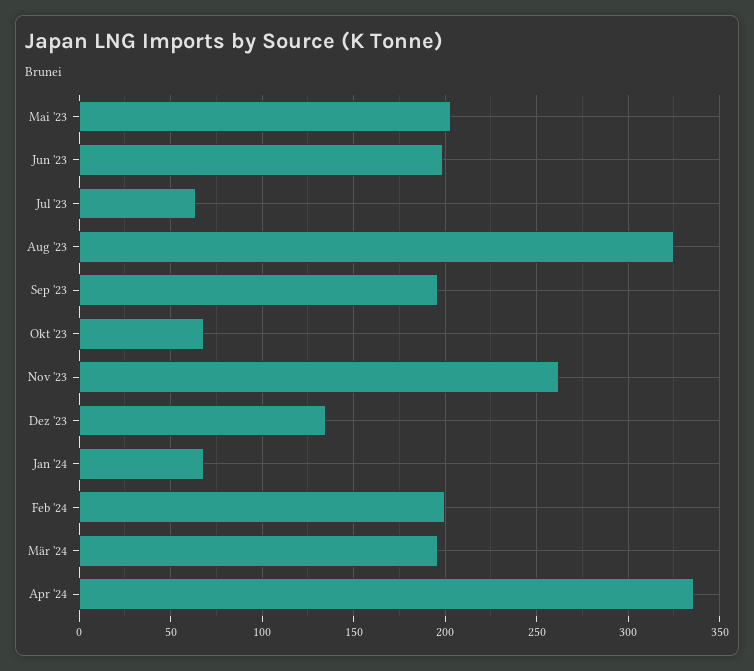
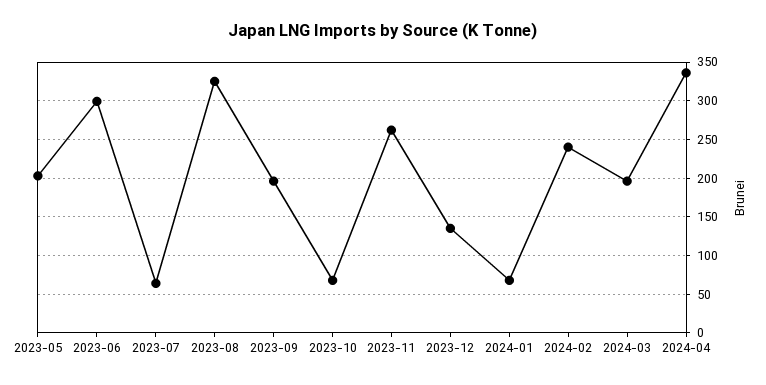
  {
    "Mai '23": 205,
-   "Jun '23": 200,
+   "Jun '23": 300,
    "Jul '23": 65,
    "Aug '23": 325,
    "Sep '23": 195,
    "Okt '23": 70,
    "Nov '23": 260,
    "Dez '23": 135,
    "Jan '24": 70,
-   "Feb '24": 200,
+   "Feb '24": 240,
    "Mär '24": 195,
    "Apr '24": 335
  }

